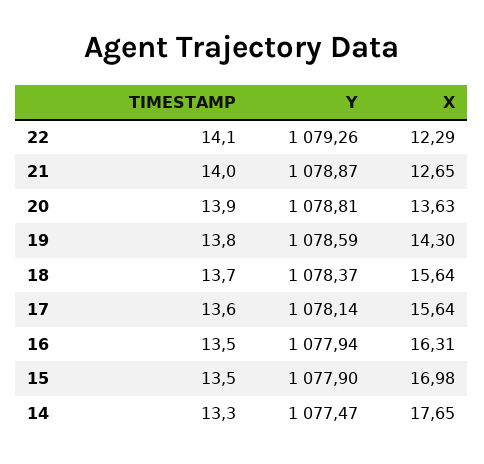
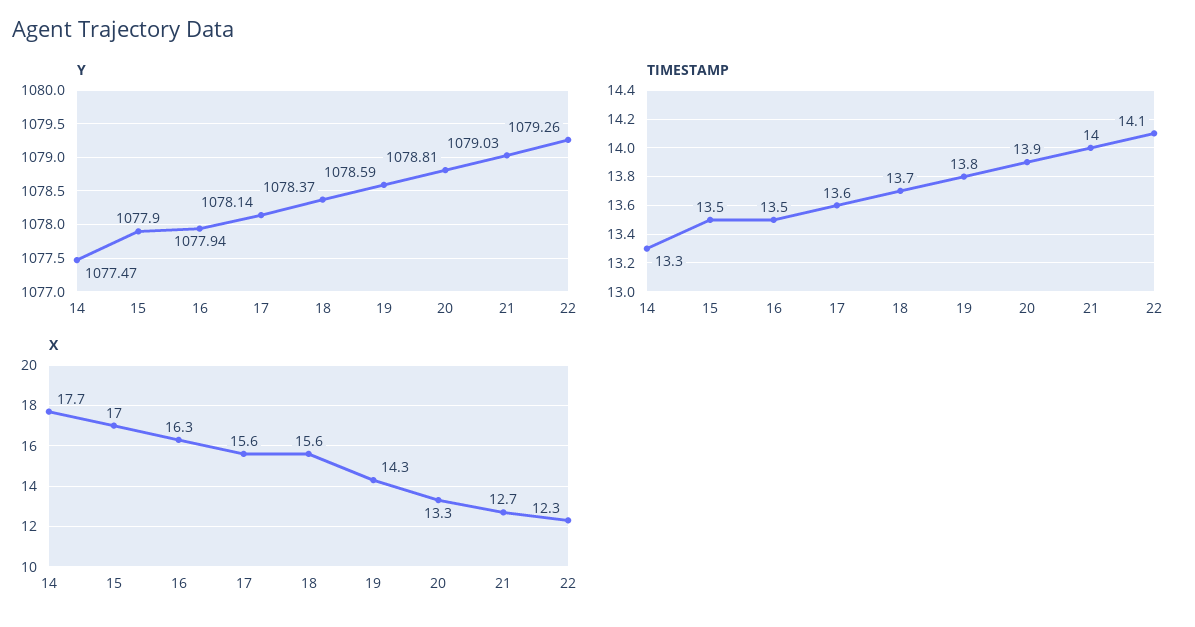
  {
    "TIMESTAMP": {
      "22": 14.1,
      "21": 14,
      "20": 13.9,
      "19": 13.8,
      "18": 13.7,
      "17": 13.6,
      "16": 13.5,
      "15": 13.5,
      "14": 13.3
    },
    "Y": {
      "22": 1079.26,
-     "21": 1078.87,
+     "21": 1079.03,
      "20": 1078.81,
      "19": 1078.59,
      "18": 1078.37,
      "17": 1078.14,
      "16": 1077.94,
      "15": 1077.9,
      "14": 1077.47
    },
    "X": {
      "22": 12.29,
      "21": 12.65,
-     "20": 13.63,
+     "20": 13.3,
      "19": 14.3,
      "18": 15.64,
      "17": 15.64,
      "16": 16.31,
      "15": 16.98,
      "14": 17.65
    }
  }

